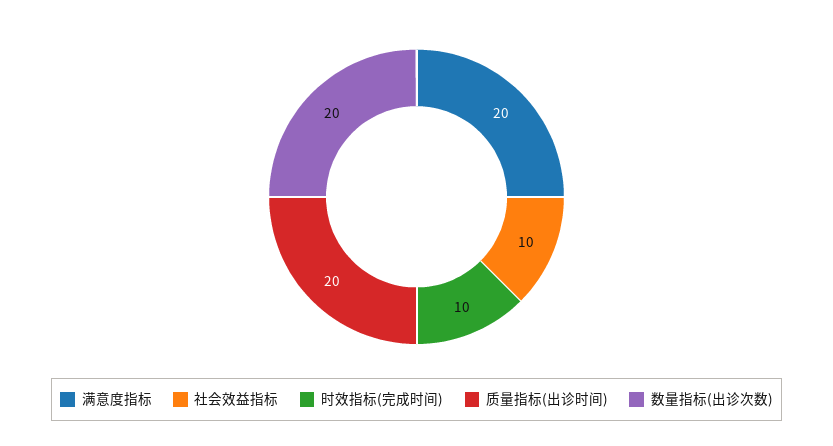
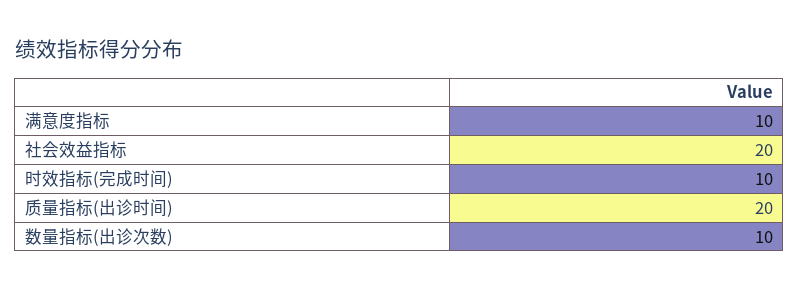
  {
-   "满意度指标": 20,
+   "满意度指标": 10,
-   "社会效益指标": 10,
+   "社会效益指标": 20,
    "时效指标(完成时间)": 10,
    "质量指标(出诊时间)": 20,
-   "数量指标(出诊次数)": 20
+   "数量指标(出诊次数)": 10
  }

